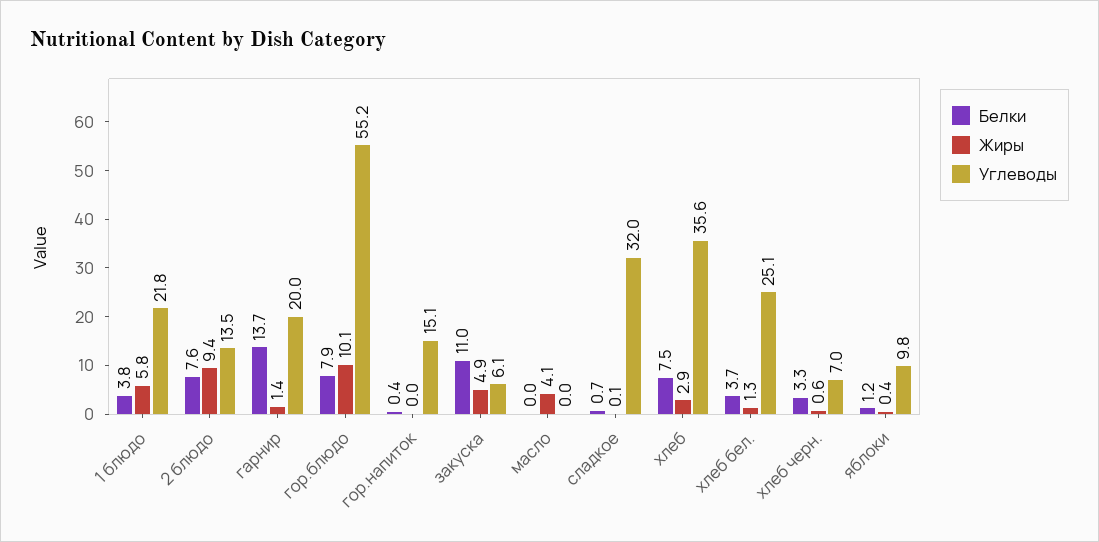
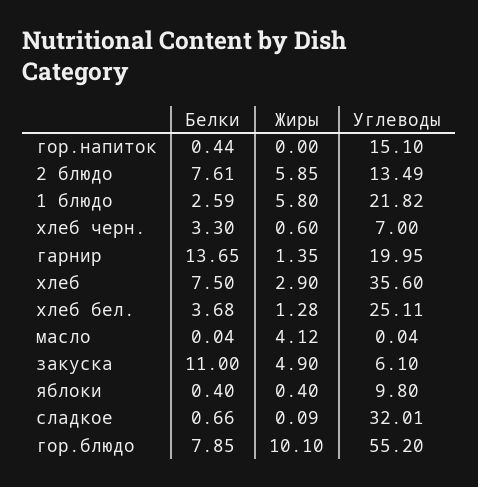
  {
    "Белки": {
-     "1 блюдо": 3.8,
+     "1 блюдо": 2.59,
      "2 блюдо": 7.61,
      "гарнир": 13.65,
      "гор.блюдо": 7.85,
      "гор.напиток": 0.44,
      "закуска": 11,
      "масло": 0.04,
      "сладкое": 0.66,
      "хлеб": 7.5,
      "хлеб бел.": 3.68,
      "хлеб черн.": 3.3,
-     "яблоки": 1.2
+     "яблоки": 0.4
    },
    "Жиры": {
      "1 блюдо": 5.8,
-     "2 блюдо": 9.4,
+     "2 блюдо": 5.85,
      "гарнир": 1.35,
      "гор.блюдо": 10.1,
      "гор.напиток": 0,
      "закуска": 4.9,
      "масло": 4.12,
      "сладкое": 0.09,
      "хлеб": 2.9,
      "хлеб бел.": 1.28,
      "хлеб черн.": 0.6,
      "яблоки": 0.4
    },
    "Углеводы": {
      "1 блюдо": 21.82,
      "2 блюдо": 13.49,
      "гарнир": 19.95,
      "гор.блюдо": 55.2,
      "гор.напиток": 15.1,
      "закуска": 6.1,
      "масло": 0.04,
      "сладкое": 32.01,
      "хлеб": 35.6,
      "хлеб бел.": 25.11,
      "хлеб черн.": 7,
      "яблоки": 9.8
    }
  }

